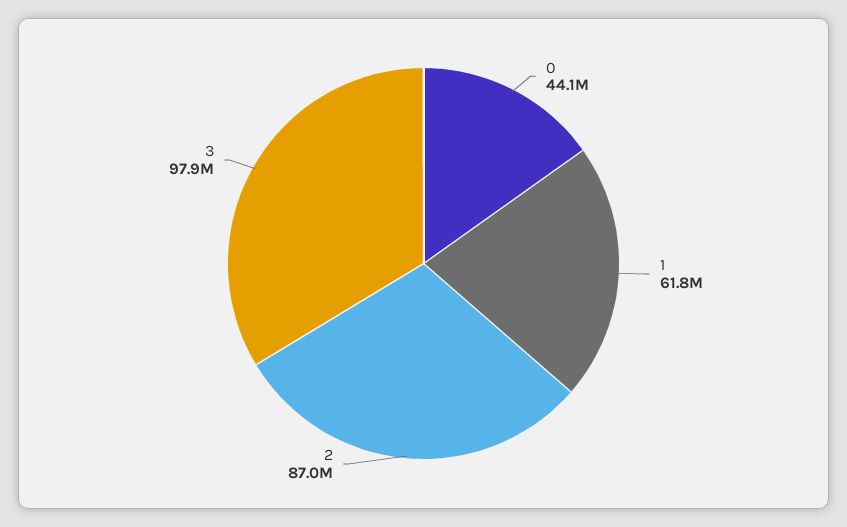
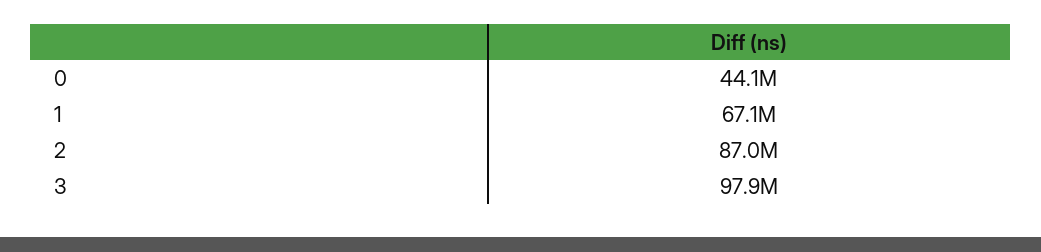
  {
    "0": 44100000,
-   "1": 61800000,
+   "1": 67100000,
    "2": 87000000,
    "3": 97900000
  }

